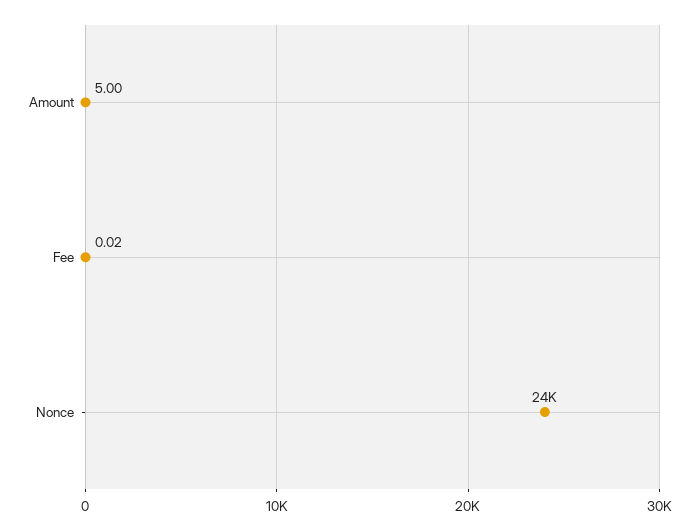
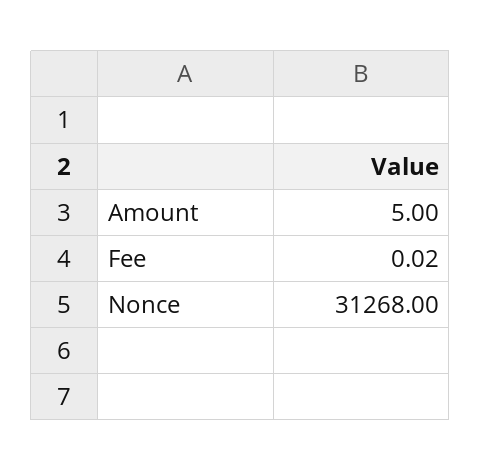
  {
    "Amount": 5,
    "Fee": 0.02,
-   "Nonce": 24000
+   "Nonce": 31268
  }

